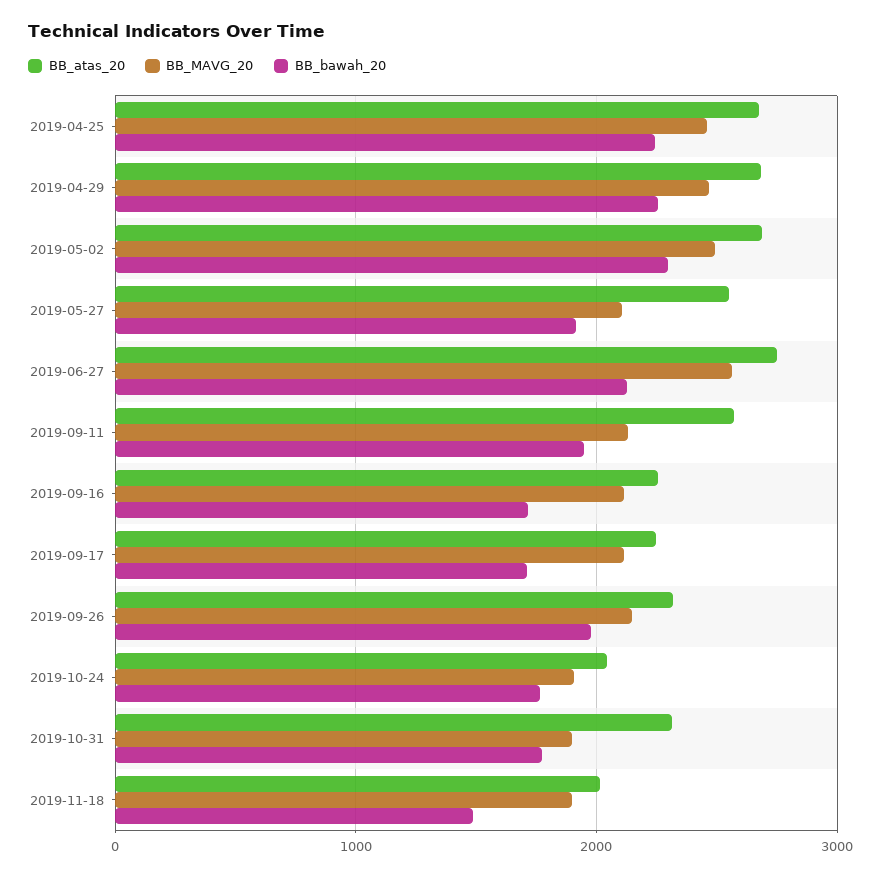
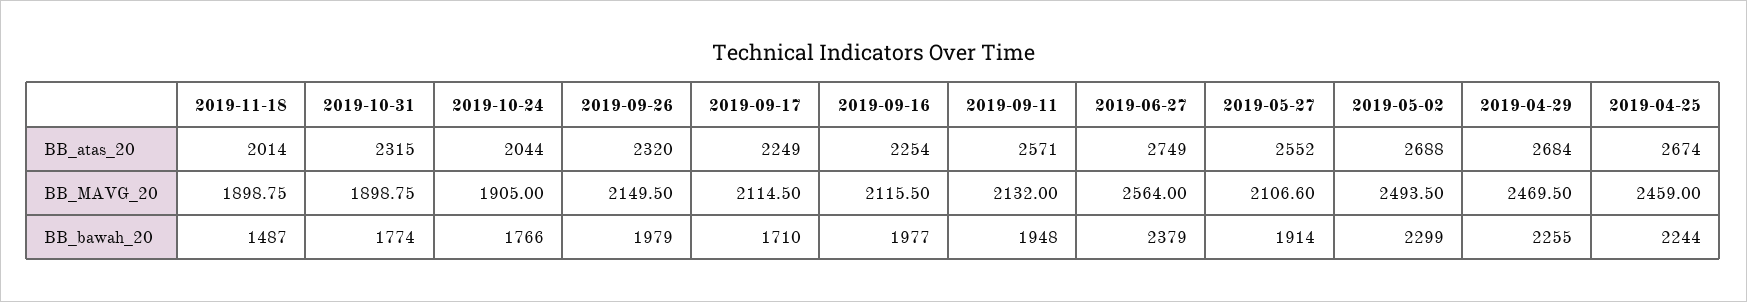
  {
    "BB_atas_20": {
      "2019-04-25": 2674,
      "2019-04-29": 2684,
      "2019-05-02": 2688,
      "2019-05-27": 2552,
      "2019-06-27": 2749,
      "2019-09-11": 2571,
      "2019-09-16": 2254,
      "2019-09-17": 2249,
      "2019-09-26": 2320,
      "2019-10-24": 2044,
      "2019-10-31": 2315,
      "2019-11-18": 2014
    },
    "BB_MAVG_20": {
      "2019-04-25": 2459,
      "2019-04-29": 2469.5,
      "2019-05-02": 2493.5,
      "2019-05-27": 2106.6,
      "2019-06-27": 2564,
      "2019-09-11": 2132,
      "2019-09-16": 2115.5,
      "2019-09-17": 2114.5,
      "2019-09-26": 2149.5,
      "2019-10-24": 1905,
      "2019-10-31": 1898.75,
      "2019-11-18": 1898.75
    },
    "BB_bawah_20": {
      "2019-04-25": 2244,
      "2019-04-29": 2255,
      "2019-05-02": 2299,
      "2019-05-27": 1914,
-     "2019-06-27": 2100,
+     "2019-06-27": 2379,
      "2019-09-11": 1948,
-     "2019-09-16": 1700,
+     "2019-09-16": 1977,
      "2019-09-17": 1710,
      "2019-09-26": 1979,
      "2019-10-24": 1766,
      "2019-10-31": 1774,
      "2019-11-18": 1487
    }
  }

